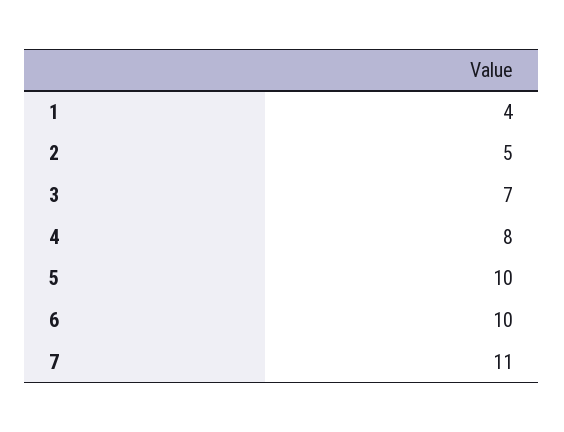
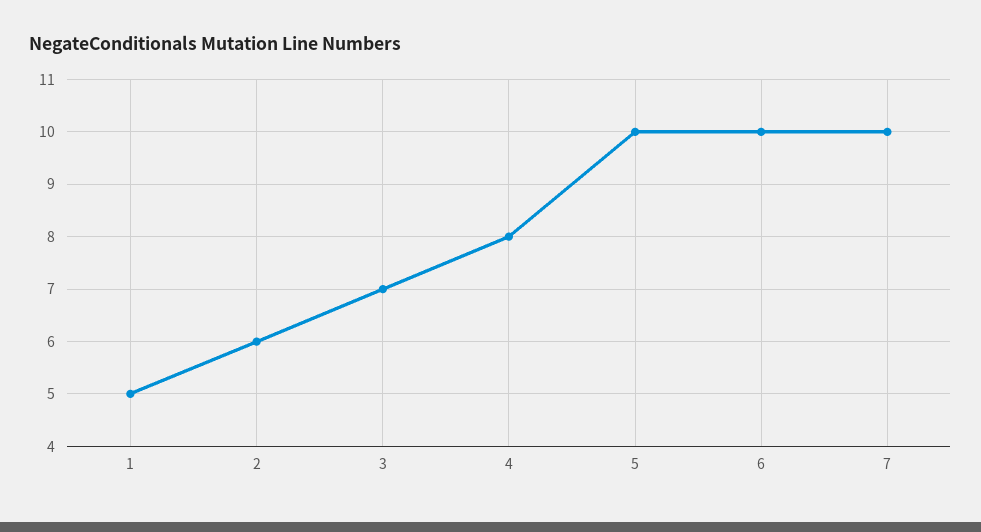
  {
-   "1": 4,
+   "1": 5,
-   "2": 5,
+   "2": 6,
    "3": 7,
    "4": 8,
    "5": 10,
    "6": 10,
-   "7": 11
+   "7": 10
  }

